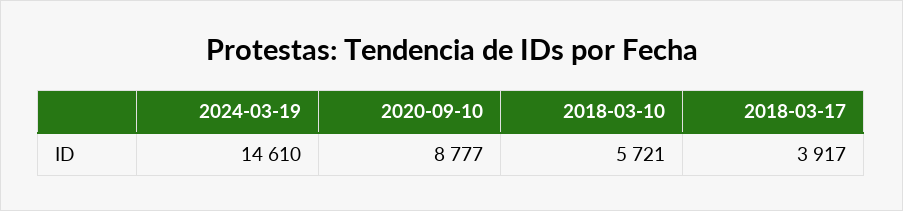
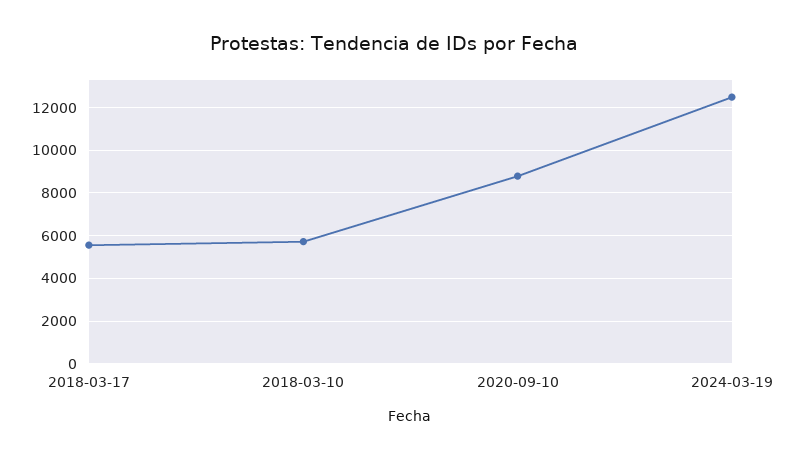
  {
-   "2024-03-19": 14610,
+   "2024-03-19": 12500,
    "2020-09-10": 8777,
    "2018-03-10": 5721,
-   "2018-03-17": 3917
+   "2018-03-17": 5500
  }

